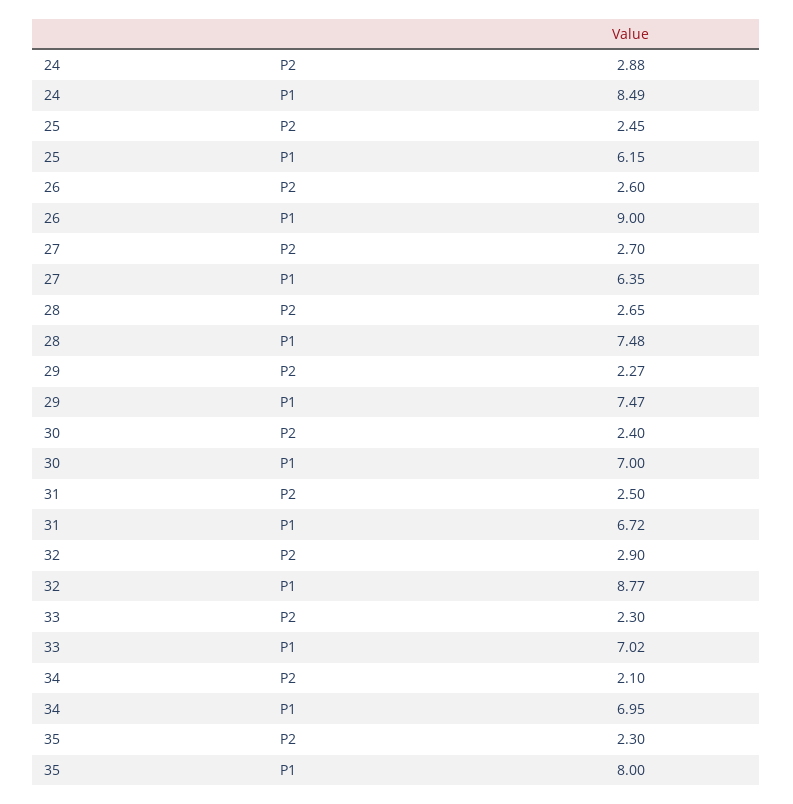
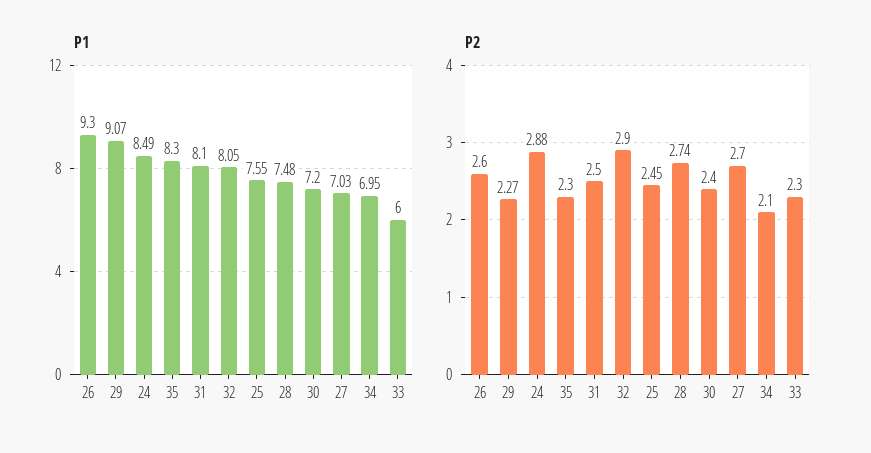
  {
    "P2": {
      "24": 2.88,
      "25": 2.45,
      "26": 2.6,
      "27": 2.7,
-     "28": 2.65,
+     "28": 2.74,
      "29": 2.27,
      "30": 2.4,
      "31": 2.5,
      "32": 2.9,
      "33": 2.3,
      "34": 2.1,
      "35": 2.3
    },
    "P1": {
      "24": 8.49,
-     "25": 6.15,
+     "25": 7.55,
-     "26": 9,
+     "26": 9.3,
-     "27": 6.35,
+     "27": 7.03,
      "28": 7.48,
-     "29": 7.47,
+     "29": 9.07,
-     "30": 7,
+     "30": 7.2,
-     "31": 6.72,
+     "31": 8.1,
-     "32": 8.77,
+     "32": 8.05,
-     "33": 7.02,
+     "33": 6,
      "34": 6.95,
-     "35": 8
+     "35": 8.3
    }
  }

